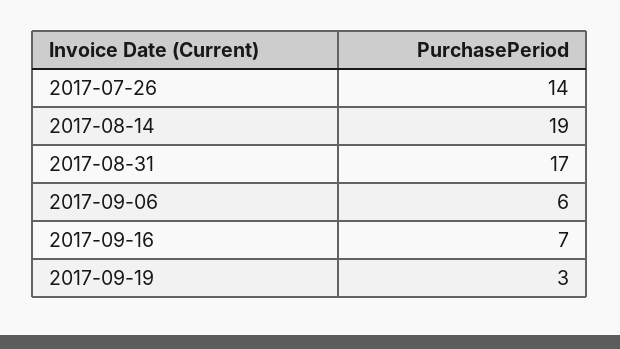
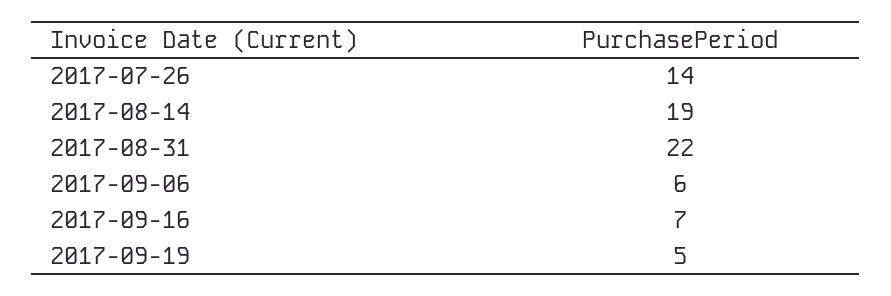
  {
    "2017-07-26": 14,
    "2017-08-14": 19,
-   "2017-08-31": 17,
+   "2017-08-31": 22,
    "2017-09-06": 6,
    "2017-09-16": 7,
-   "2017-09-19": 3
+   "2017-09-19": 5
  }

